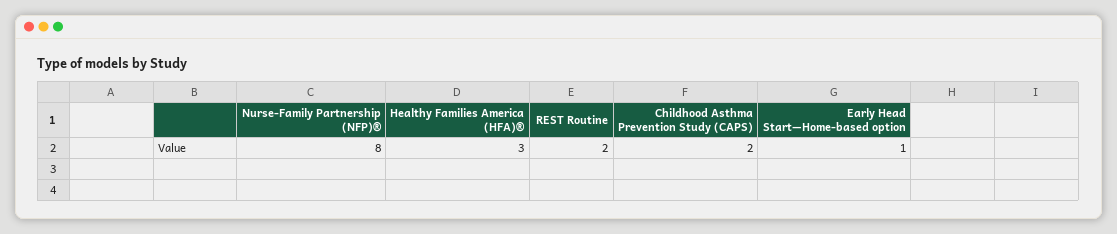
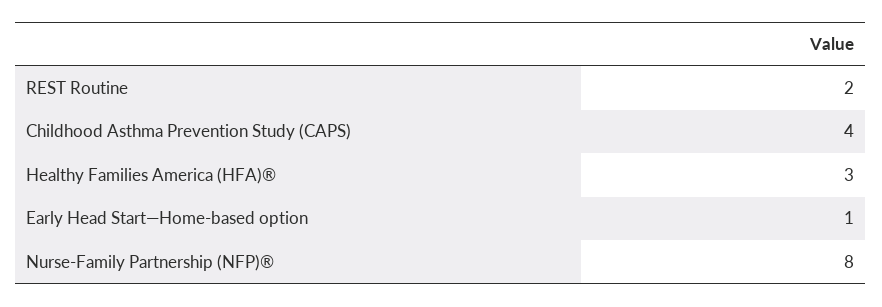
  {
    "Nurse-Family Partnership (NFP)®": 8,
    "Healthy Families America (HFA)®": 3,
    "REST Routine": 2,
-   "Childhood Asthma Prevention Study (CAPS)": 2,
+   "Childhood Asthma Prevention Study (CAPS)": 4,
    "Early Head Start—Home-based option": 1
  }

